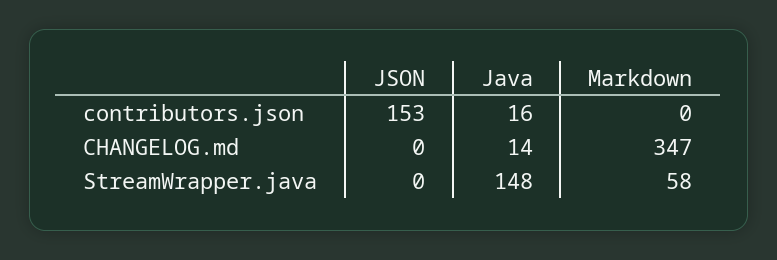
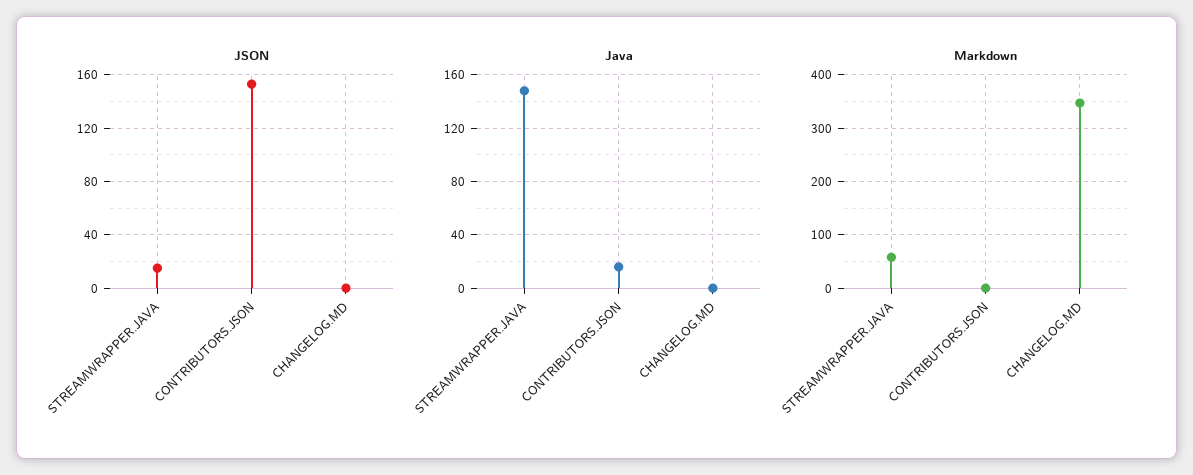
  {
    "JSON": {
      "contributors.json": 153,
      "CHANGELOG.md": 0,
-     "StreamWrapper.java": 0
+     "StreamWrapper.java": 15
    },
    "Java": {
      "contributors.json": 16,
-     "CHANGELOG.md": 14,
+     "CHANGELOG.md": 0,
      "StreamWrapper.java": 148
    },
    "Markdown": {
      "contributors.json": 0,
      "CHANGELOG.md": 347,
      "StreamWrapper.java": 58
    }
  }

